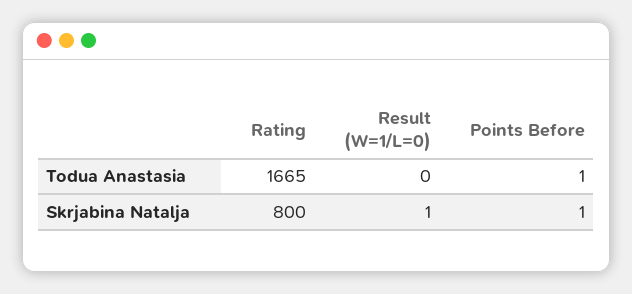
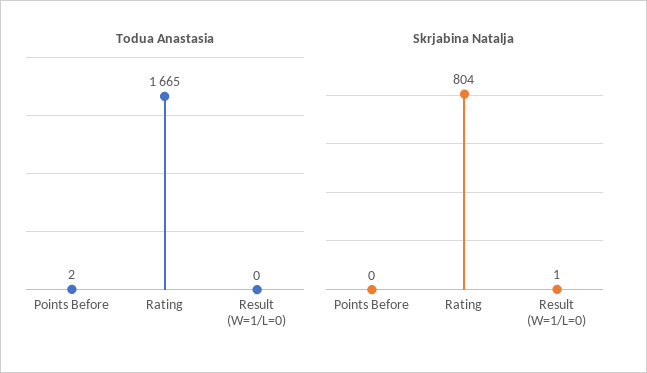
  {
    "Todua Anastasia": {
      "Rating": 1665,
      "Result (W=1/L=0)": 0,
-     "Points Before": 1
+     "Points Before": 2
    },
    "Skrjabina Natalja": {
-     "Rating": 800,
+     "Rating": 804,
      "Result (W=1/L=0)": 1,
-     "Points Before": 1
+     "Points Before": 0
    }
  }

